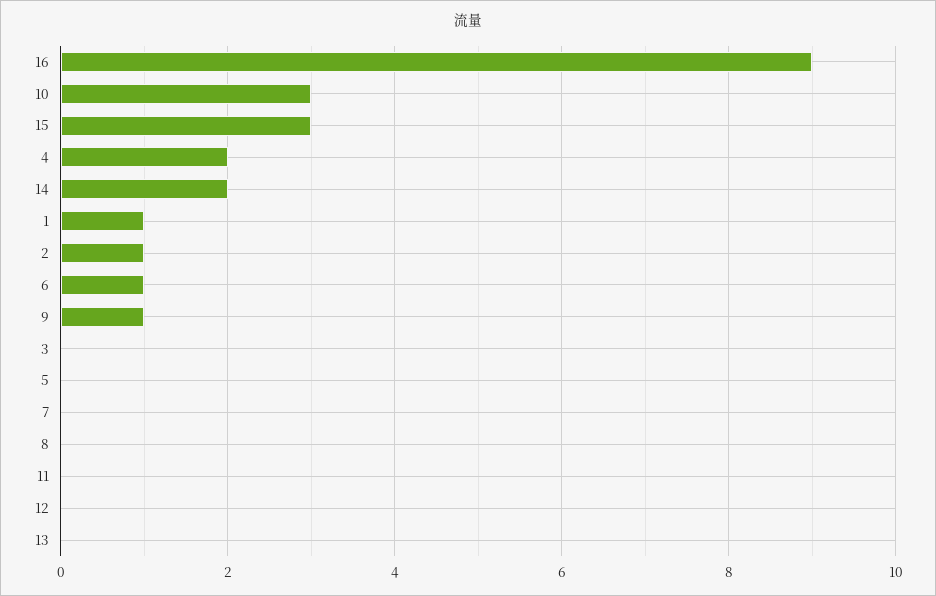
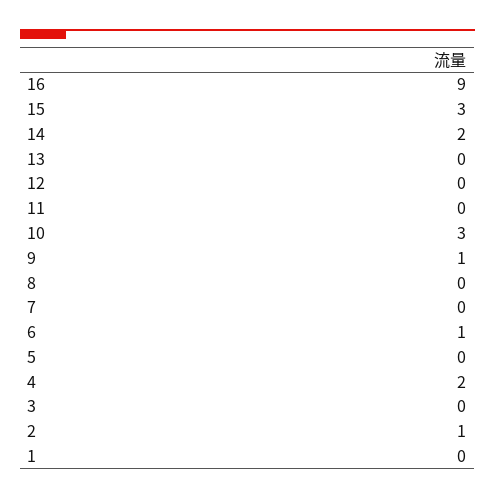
  {
    "16": 9,
    "10": 3,
    "15": 3,
    "4": 2,
    "14": 2,
-   "1": 1,
+   "1": 0,
    "2": 1,
    "6": 1,
    "9": 1,
    "3": 0,
    "5": 0,
    "7": 0,
    "8": 0,
    "11": 0,
    "12": 0,
    "13": 0
  }

